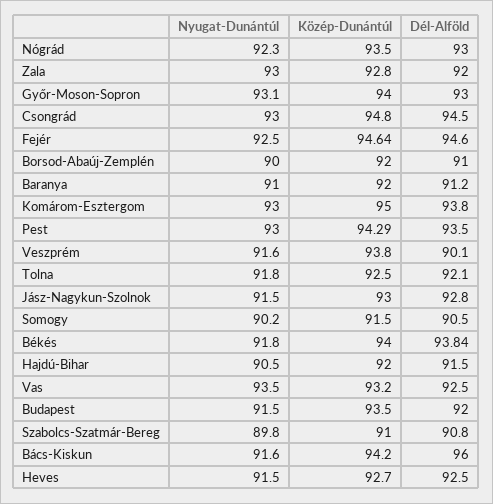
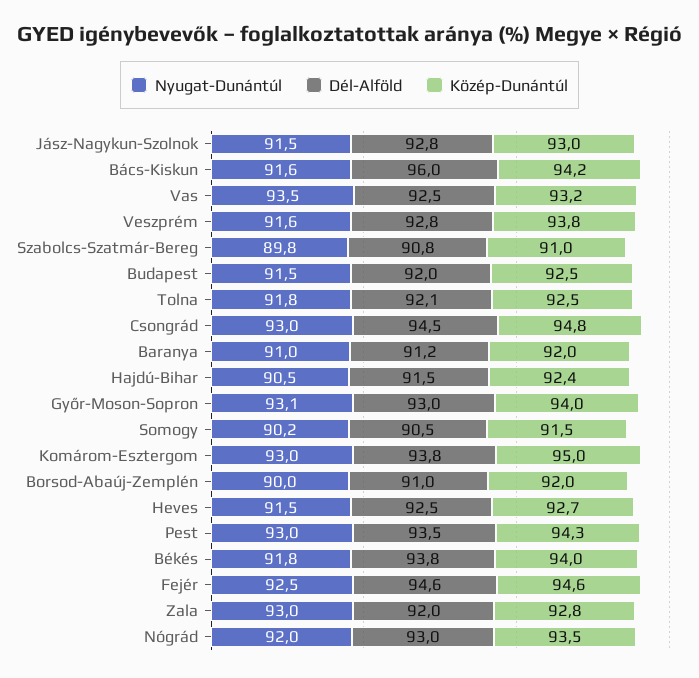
  {
    "Nyugat-Dunántúl": {
-     "Nógrád": 92.3,
+     "Nógrád": 92,
      "Zala": 93,
      "Győr-Moson-Sopron": 93.1,
      "Csongrád": 93,
      "Fejér": 92.5,
      "Borsod-Abaúj-Zemplén": 90,
      "Baranya": 91,
      "Komárom-Esztergom": 93,
      "Pest": 93,
      "Veszprém": 91.6,
      "Tolna": 91.8,
      "Jász-Nagykun-Szolnok": 91.5,
      "Somogy": 90.2,
      "Békés": 91.8,
      "Hajdú-Bihar": 90.5,
      "Vas": 93.5,
      "Budapest": 91.5,
      "Szabolcs-Szatmár-Bereg": 89.8,
      "Bács-Kiskun": 91.6,
      "Heves": 91.5
    },
    "Közép-Dunántúl": {
      "Nógrád": 93.5,
      "Zala": 92.8,
      "Győr-Moson-Sopron": 94,
      "Csongrád": 94.8,
      "Fejér": 94.64,
      "Borsod-Abaúj-Zemplén": 92,
      "Baranya": 92,
      "Komárom-Esztergom": 95,
      "Pest": 94.29,
      "Veszprém": 93.8,
      "Tolna": 92.5,
      "Jász-Nagykun-Szolnok": 93,
      "Somogy": 91.5,
      "Békés": 94,
-     "Hajdú-Bihar": 92,
+     "Hajdú-Bihar": 92.4,
      "Vas": 93.2,
-     "Budapest": 93.5,
+     "Budapest": 92.5,
      "Szabolcs-Szatmár-Bereg": 91,
      "Bács-Kiskun": 94.2,
      "Heves": 92.7
    },
    "Dél-Alföld": {
      "Nógrád": 93,
      "Zala": 92,
      "Győr-Moson-Sopron": 93,
      "Csongrád": 94.5,
      "Fejér": 94.6,
      "Borsod-Abaúj-Zemplén": 91,
      "Baranya": 91.2,
      "Komárom-Esztergom": 93.8,
      "Pest": 93.5,
-     "Veszprém": 90.1,
+     "Veszprém": 92.8,
      "Tolna": 92.1,
      "Jász-Nagykun-Szolnok": 92.8,
      "Somogy": 90.5,
      "Békés": 93.84,
      "Hajdú-Bihar": 91.5,
      "Vas": 92.5,
      "Budapest": 92,
      "Szabolcs-Szatmár-Bereg": 90.8,
      "Bács-Kiskun": 96,
      "Heves": 92.5
    }
  }

